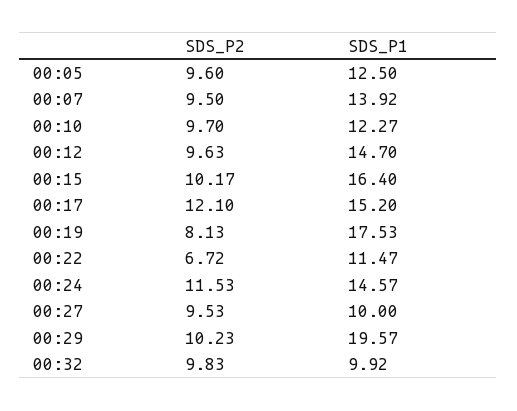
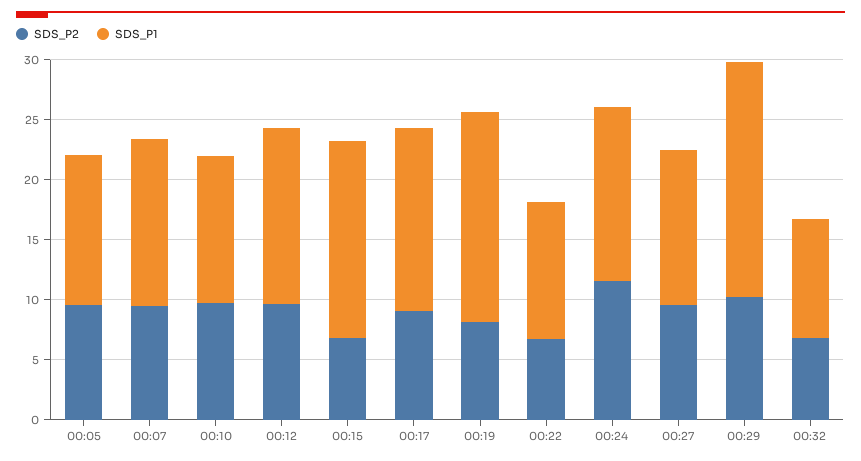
  {
    "SDS_P2": {
      "00:05": 9.6,
      "00:07": 9.5,
      "00:10": 9.7,
      "00:12": 9.63,
-     "00:15": 10.17,
+     "00:15": 7,
-     "00:17": 12.1,
+     "00:17": 9,
      "00:19": 8.13,
      "00:22": 6.72,
      "00:24": 11.53,
      "00:27": 9.53,
      "00:29": 10.23,
-     "00:32": 9.83
+     "00:32": 7
    },
    "SDS_P1": {
      "00:05": 12.5,
      "00:07": 13.92,
      "00:10": 12.27,
      "00:12": 14.7,
      "00:15": 16.4,
      "00:17": 15.2,
      "00:19": 17.53,
      "00:22": 11.47,
      "00:24": 14.57,
-     "00:27": 10,
+     "00:27": 13,
      "00:29": 19.57,
      "00:32": 9.92
    }
  }

